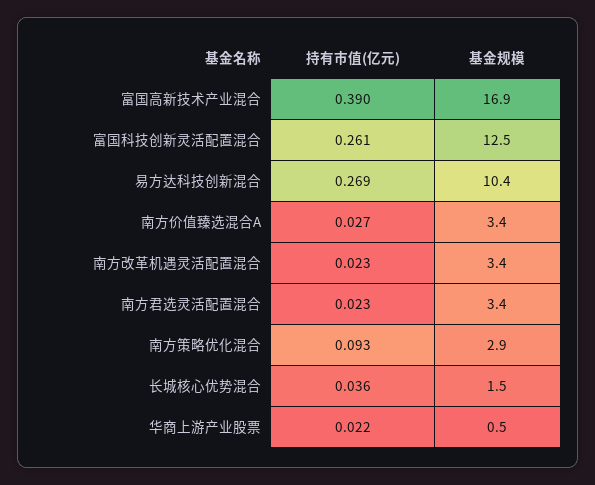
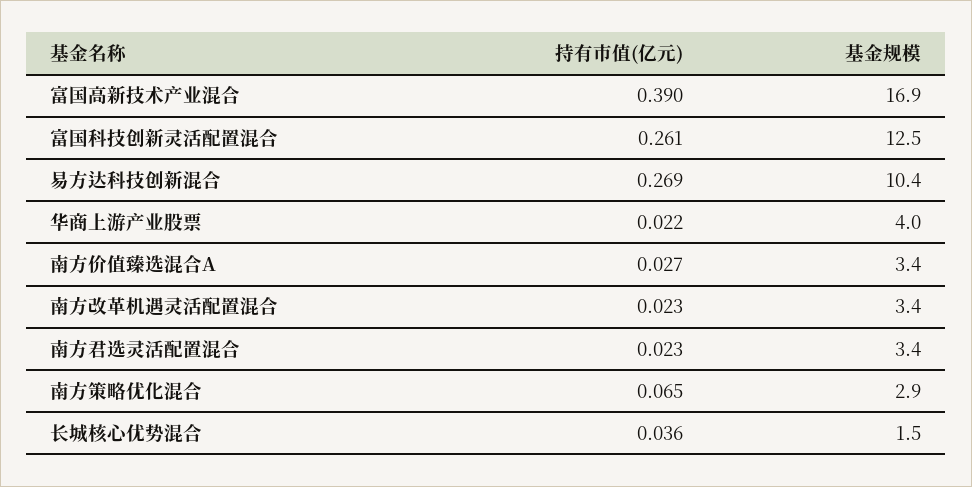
  {
    "持有市值(亿元)": {
      "富国高新技术产业混合": 0.39,
      "富国科技创新灵活配置混合": 0.261,
      "易方达科技创新混合": 0.269,
      "南方价值臻选混合A": 0.027,
      "南方改革机遇灵活配置混合": 0.023,
      "南方君选灵活配置混合": 0.023,
-     "南方策略优化混合": 0.093,
+     "南方策略优化混合": 0.065,
      "长城核心优势混合": 0.036,
      "华商上游产业股票": 0.022
    },
    "基金规模": {
      "富国高新技术产业混合": 16.9,
      "富国科技创新灵活配置混合": 12.5,
      "易方达科技创新混合": 10.4,
      "南方价值臻选混合A": 3.4,
      "南方改革机遇灵活配置混合": 3.4,
      "南方君选灵活配置混合": 3.4,
      "南方策略优化混合": 2.9,
      "长城核心优势混合": 1.5,
-     "华商上游产业股票": 0.5
+     "华商上游产业股票": 4
    }
  }

